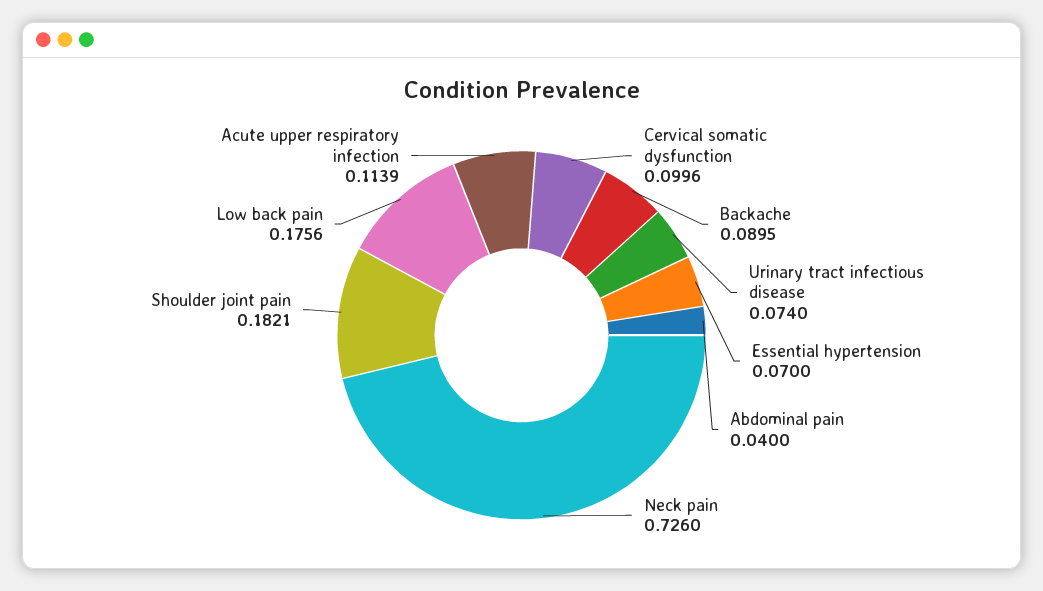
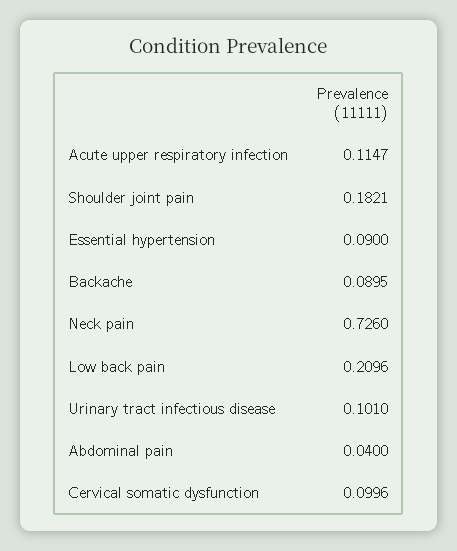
  {
    "Cervical somatic dysfunction": 0.0996,
    "Backache": 0.0895,
-   "Urinary tract infectious disease": 0.074,
+   "Urinary tract infectious disease": 0.101,
-   "Essential hypertension": 0.07,
+   "Essential hypertension": 0.09,
    "Abdominal pain": 0.04,
    "Neck pain": 0.726,
    "Shoulder joint pain": 0.1821,
-   "Low back pain": 0.1756,
+   "Low back pain": 0.2096,
-   "Acute upper respiratory infection": 0.1139
+   "Acute upper respiratory infection": 0.1147
  }

